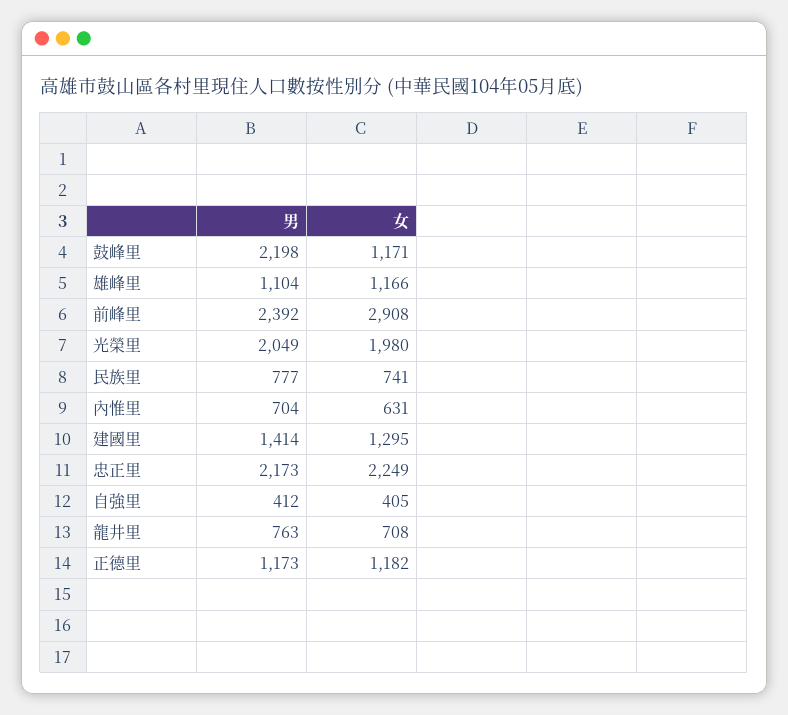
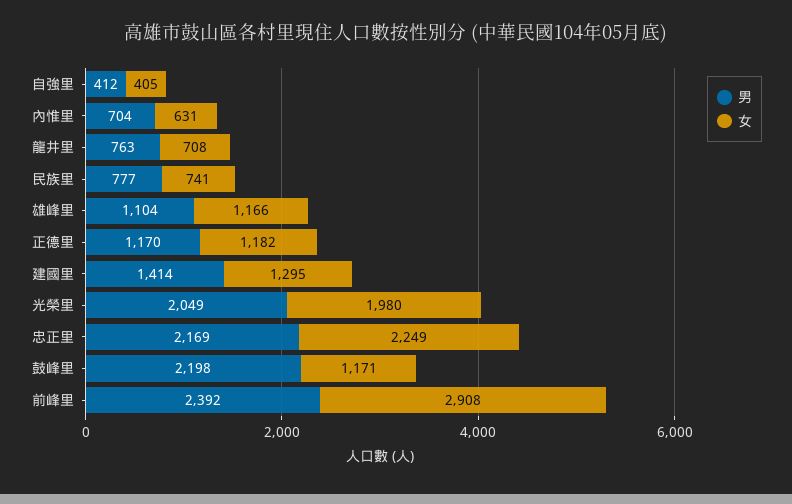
  {
    "男": {
      "鼓峰里": 2198,
      "雄峰里": 1104,
      "前峰里": 2392,
      "光榮里": 2049,
      "民族里": 777,
      "內惟里": 704,
      "建國里": 1414,
-     "忠正里": 2173,
+     "忠正里": 2169,
      "自強里": 412,
      "龍井里": 763,
-     "正德里": 1173
+     "正德里": 1170
    },
    "女": {
      "鼓峰里": 1171,
      "雄峰里": 1166,
      "前峰里": 2908,
      "光榮里": 1980,
      "民族里": 741,
      "內惟里": 631,
      "建國里": 1295,
      "忠正里": 2249,
      "自強里": 405,
      "龍井里": 708,
      "正德里": 1182
    }
  }

